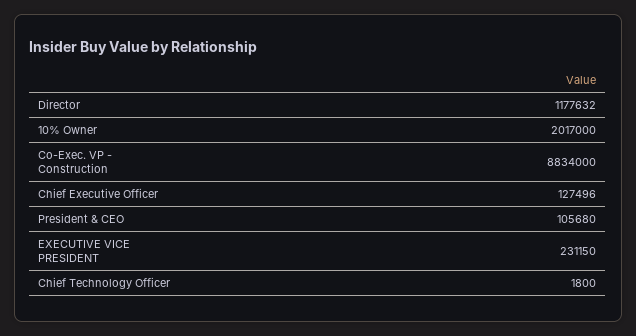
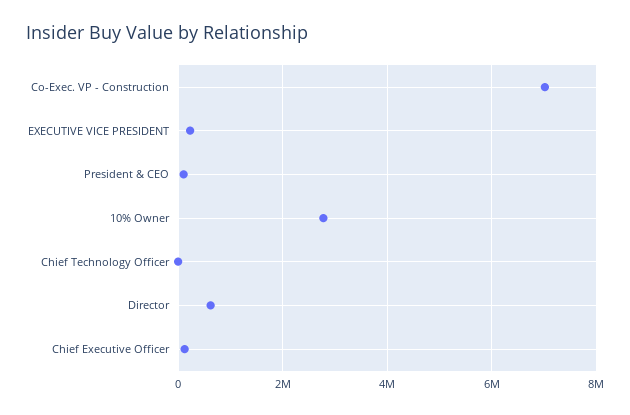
  {
-   "Director": 1177632,
+   "Director": 600000,
-   "10% Owner": 2017000,
+   "10% Owner": 2800000,
-   "Co-Exec. VP - Construction": 8834000,
+   "Co-Exec. VP - Construction": 7000000,
    "Chief Executive Officer": 127496,
    "President & CEO": 105680,
    "EXECUTIVE VICE PRESIDENT": 231150,
    "Chief Technology Officer": 1800
  }

